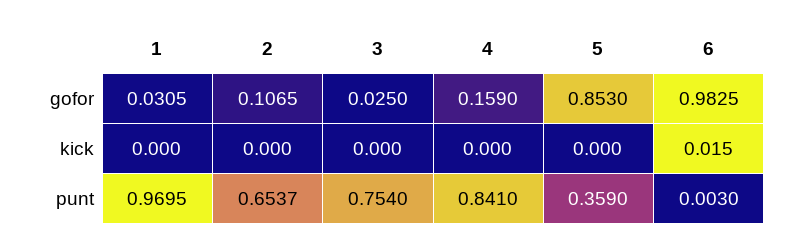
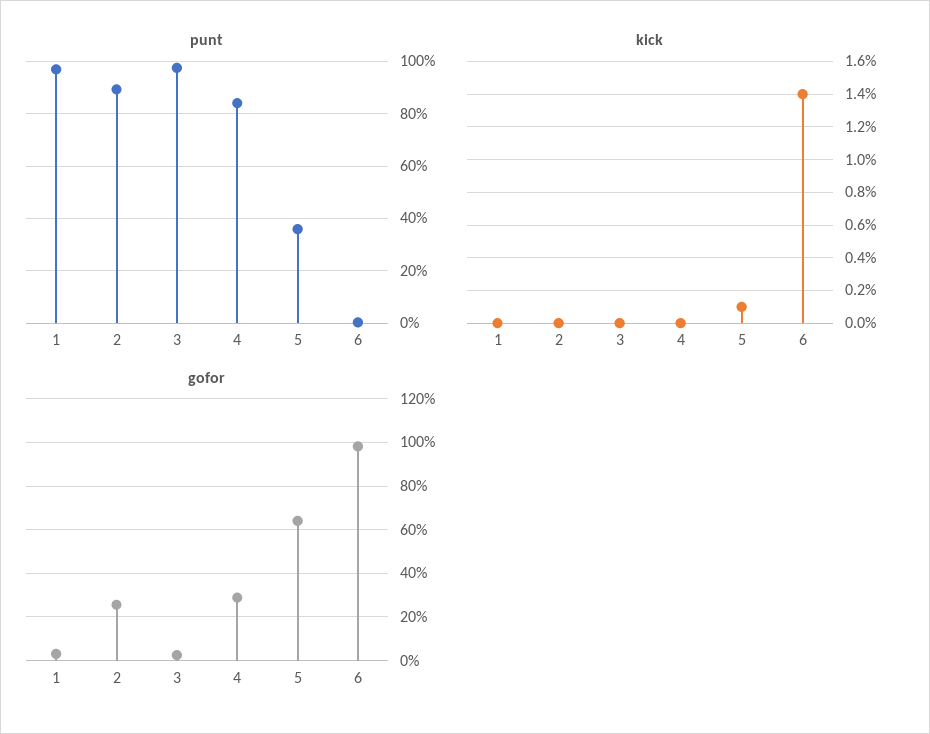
  {
    "gofor": {
      "1": 0.0305,
-     "2": 0.1065,
+     "2": 0.25,
      "3": 0.025,
-     "4": 0.159,
+     "4": 0.3,
-     "5": 0.853,
+     "5": 0.65,
      "6": 0.9825
    },
    "kick": {
      "1": 0,
      "2": 0,
      "3": 0,
      "4": 0,
-     "5": 0,
+     "5": 0.001,
-     "6": 0.015
+     "6": 0.014
    },
    "punt": {
      "1": 0.9695,
-     "2": 0.6537,
+     "2": 0.9,
-     "3": 0.754,
+     "3": 0.975,
      "4": 0.841,
      "5": 0.359,
      "6": 0.003
    }
  }

